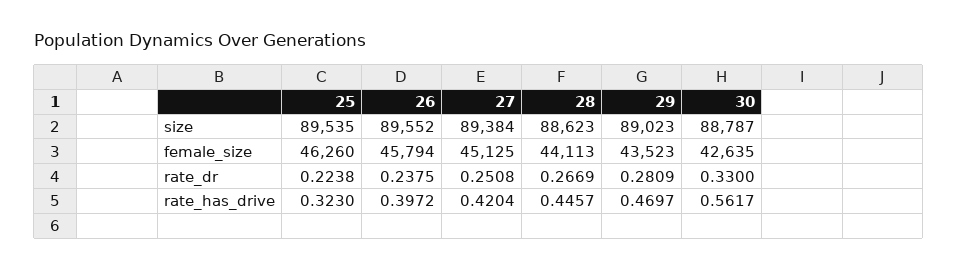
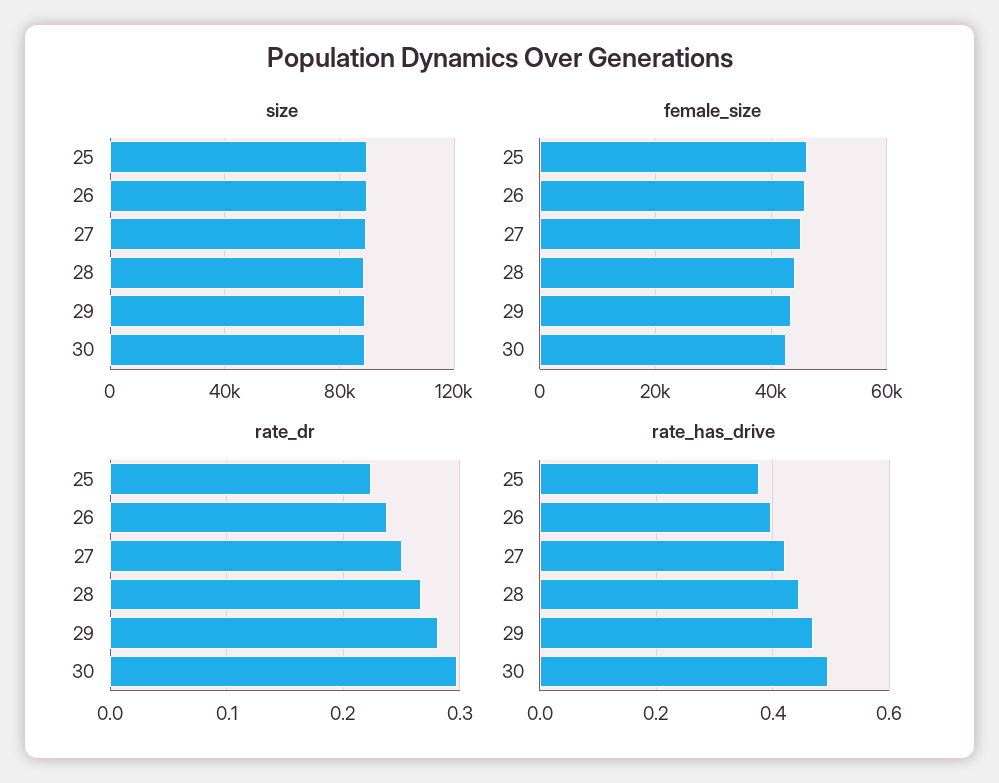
  {
    "size": {
      "25": 89535,
      "26": 89552,
      "27": 89384,
      "28": 88623,
      "29": 89023,
      "30": 88787
    },
    "female_size": {
      "25": 46260,
      "26": 45794,
      "27": 45125,
      "28": 44113,
      "29": 43523,
      "30": 42635
    },
    "rate_dr": {
      "25": 0.2238,
      "26": 0.2375,
      "27": 0.2508,
      "28": 0.2669,
      "29": 0.2809,
-     "30": 0.33
+     "30": 0.3
    },
    "rate_has_drive": {
-     "25": 0.323,
+     "25": 0.38,
      "26": 0.3972,
      "27": 0.4204,
      "28": 0.4457,
      "29": 0.4697,
-     "30": 0.5617
+     "30": 0.5
    }
  }

